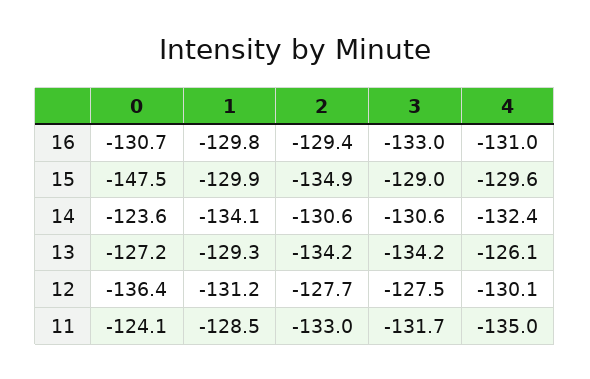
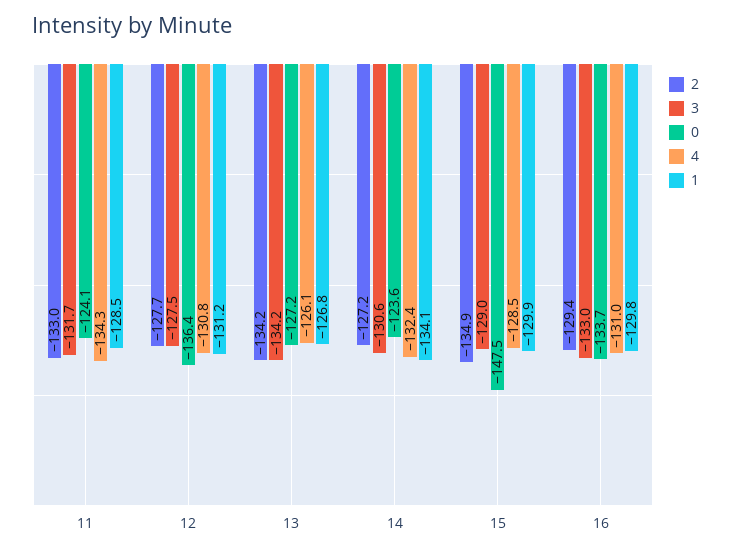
  {
    "0": {
-     "16": -130.7,
+     "16": -133.7,
      "15": -147.5,
      "14": -123.6,
      "13": -127.2,
      "12": -136.4,
      "11": -124.1
    },
    "1": {
      "16": -129.8,
      "15": -129.9,
      "14": -134.1,
-     "13": -129.3,
+     "13": -126.8,
      "12": -131.2,
      "11": -128.5
    },
    "2": {
      "16": -129.4,
      "15": -134.9,
-     "14": -130.6,
+     "14": -127.2,
      "13": -134.2,
      "12": -127.7,
      "11": -133
    },
    "3": {
      "16": -133,
      "15": -129,
      "14": -130.6,
      "13": -134.2,
      "12": -127.5,
      "11": -131.7
    },
    "4": {
      "16": -131,
-     "15": -129.6,
+     "15": -128.5,
      "14": -132.4,
      "13": -126.1,
-     "12": -130.1,
+     "12": -130.8,
-     "11": -135
+     "11": -134.3
    }
  }

